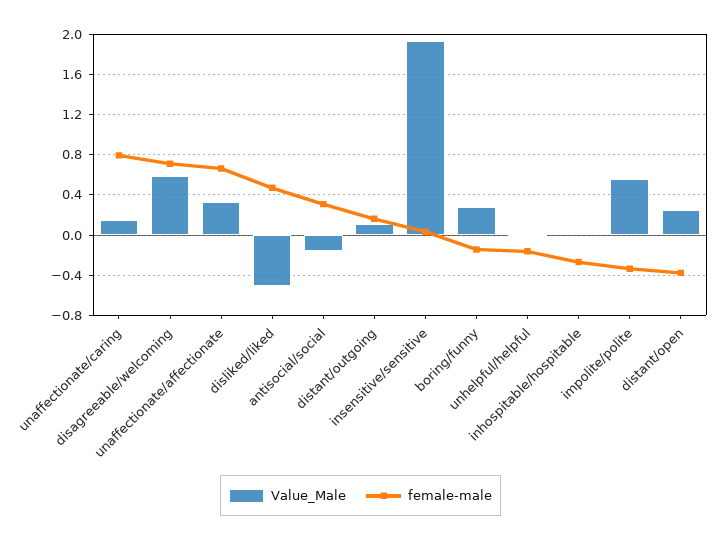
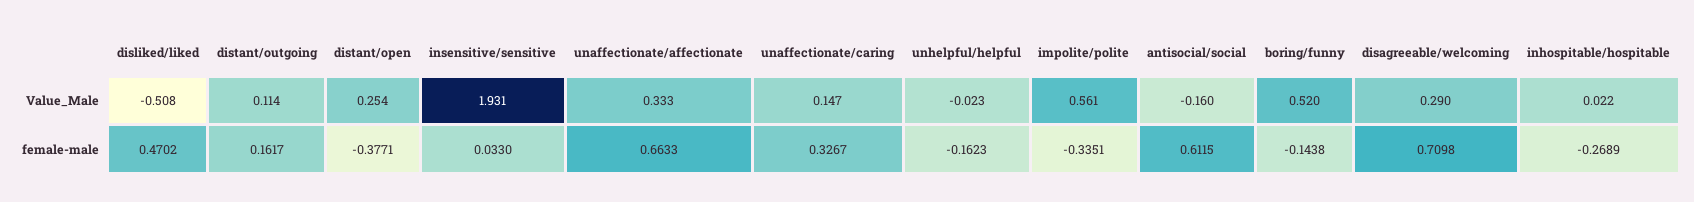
  {
    "Value_Male": {
      "unaffectionate/caring": 0.147,
-     "disagreeable/welcoming": 0.6,
+     "disagreeable/welcoming": 0.29,
      "unaffectionate/affectionate": 0.333,
      "disliked/liked": -0.508,
      "antisocial/social": -0.16,
      "distant/outgoing": 0.114,
      "insensitive/sensitive": 1.931,
-     "boring/funny": 0.3,
+     "boring/funny": 0.52,
      "unhelpful/helpful": -0.023,
      "inhospitable/hospitable": 0.022,
      "impolite/polite": 0.561,
      "distant/open": 0.254
    },
    "female-male": {
-     "unaffectionate/caring": 0.8,
+     "unaffectionate/caring": 0.3267,
      "disagreeable/welcoming": 0.7098,
      "unaffectionate/affectionate": 0.6633,
      "disliked/liked": 0.4702,
-     "antisocial/social": 0.3,
+     "antisocial/social": 0.6115,
      "distant/outgoing": 0.1617,
      "insensitive/sensitive": 0.033,
      "boring/funny": -0.1438,
      "unhelpful/helpful": -0.1623,
      "inhospitable/hospitable": -0.2689,
      "impolite/polite": -0.3351,
      "distant/open": -0.3771
    }
  }

